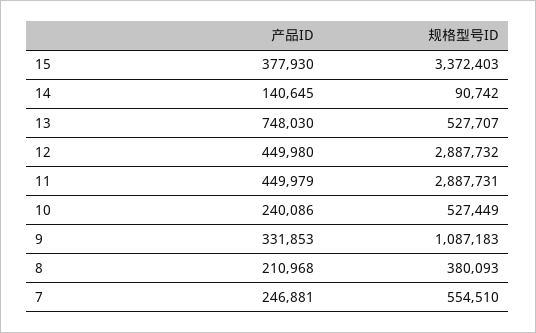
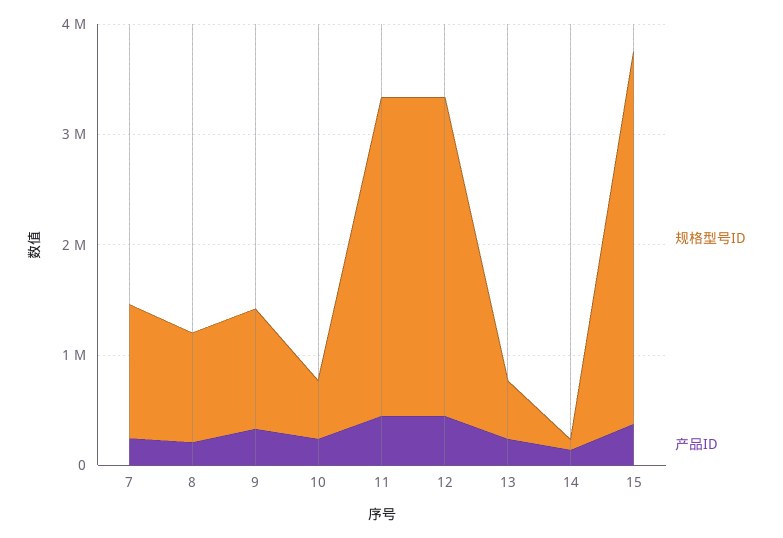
  {
    "产品ID": {
      "15": 377930,
      "14": 140645,
-     "13": 748030,
+     "13": 200000,
      "12": 449980,
      "11": 449979,
      "10": 240086,
      "9": 331853,
      "8": 210968,
      "7": 246881
    },
    "规格型号ID": {
      "15": 3372403,
      "14": 90742,
      "13": 527707,
      "12": 2887732,
      "11": 2887731,
      "10": 527449,
      "9": 1087183,
-     "8": 380093,
+     "8": 1000000,
-     "7": 554510
+     "7": 1200000
    }
  }

